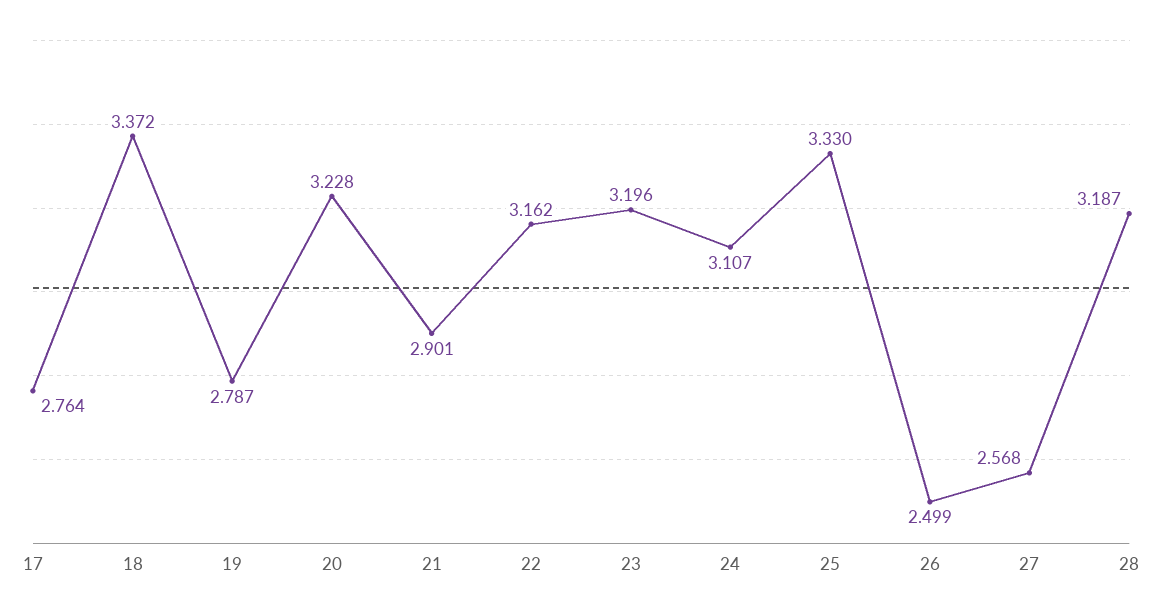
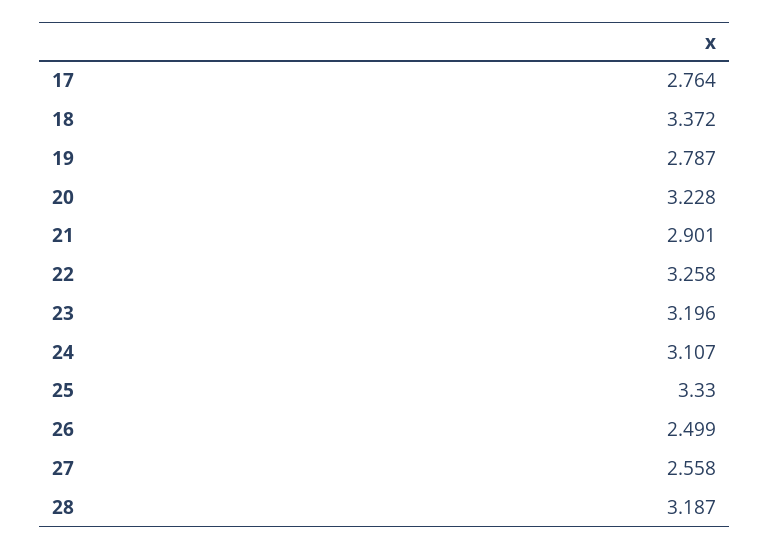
  {
    "17": 2.764,
    "18": 3.372,
    "19": 2.787,
    "20": 3.228,
    "21": 2.901,
-   "22": 3.162,
+   "22": 3.258,
    "23": 3.196,
    "24": 3.107,
    "25": 3.33,
    "26": 2.499,
-   "27": 2.568,
+   "27": 2.558,
    "28": 3.187
  }

